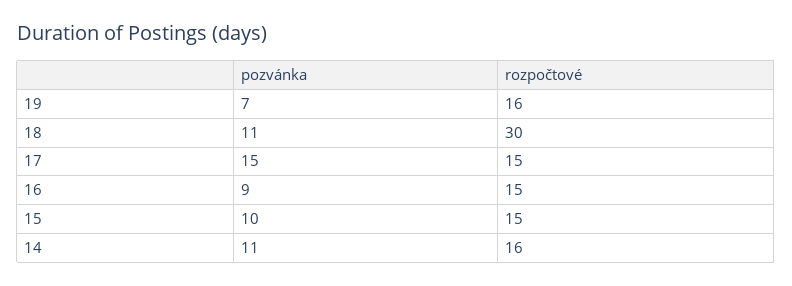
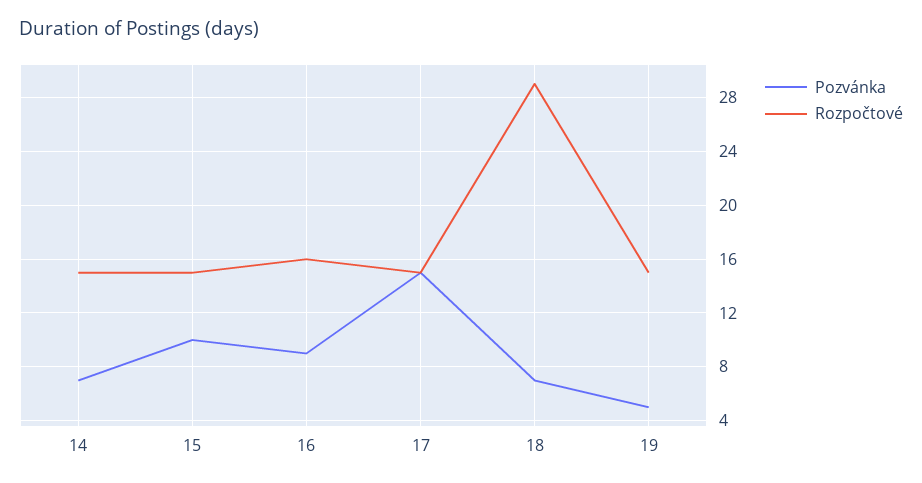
  {
    "pozvánka": {
-     "19": 7,
+     "19": 5,
-     "18": 11,
+     "18": 7,
      "17": 15,
      "16": 9,
      "15": 10,
-     "14": 11
+     "14": 7
    },
    "rozpočtové": {
-     "19": 16,
+     "19": 15,
-     "18": 30,
+     "18": 29,
      "17": 15,
-     "16": 15,
+     "16": 16,
      "15": 15,
-     "14": 16
+     "14": 15
    }
  }

